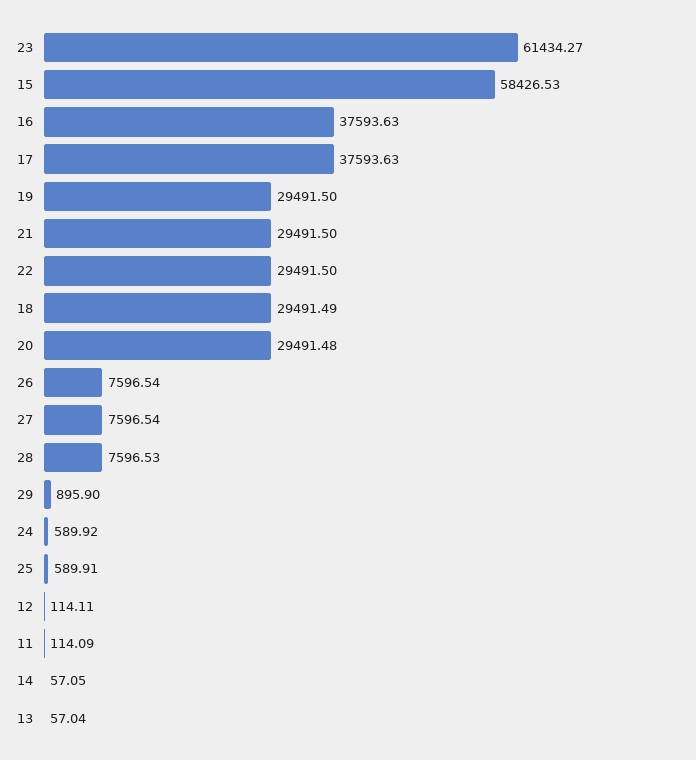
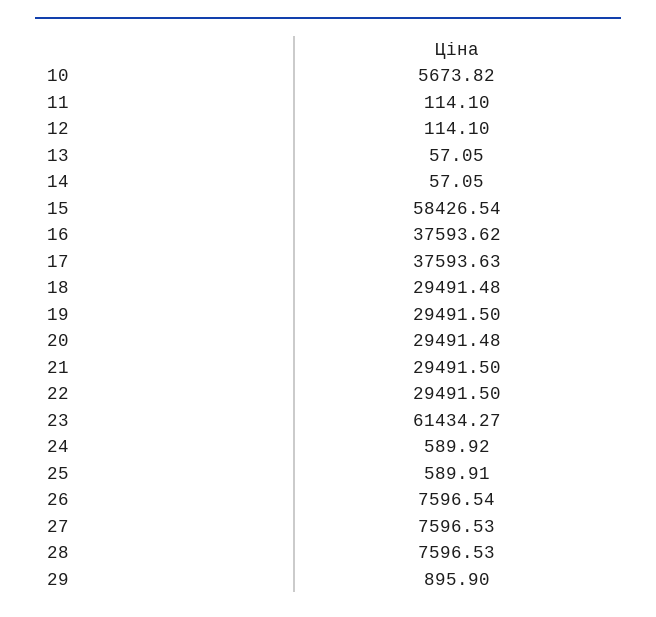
  {
    "23": 61434.27,
-   "15": 58426.53,
+   "15": 58426.54,
-   "16": 37593.63,
+   "16": 37593.62,
    "17": 37593.63,
    "19": 29491.5,
    "21": 29491.5,
    "22": 29491.5,
-   "18": 29491.49,
+   "18": 29491.48,
    "20": 29491.48,
    "26": 7596.54,
-   "27": 7596.54,
+   "27": 7596.53,
    "28": 7596.53,
    "29": 895.9,
    "24": 589.92,
    "25": 589.91,
-   "12": 114.11,
+   "12": 114.1,
-   "11": 114.09,
+   "11": 114.1,
    "14": 57.05,
-   "13": 57.04
+   "13": 57.05,
+   "10": 5673.82
  }

